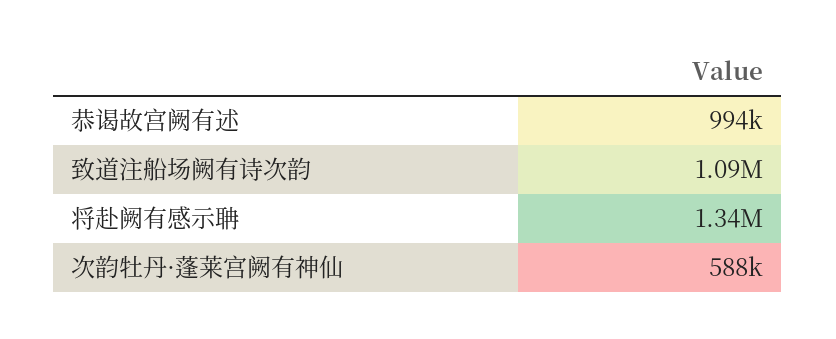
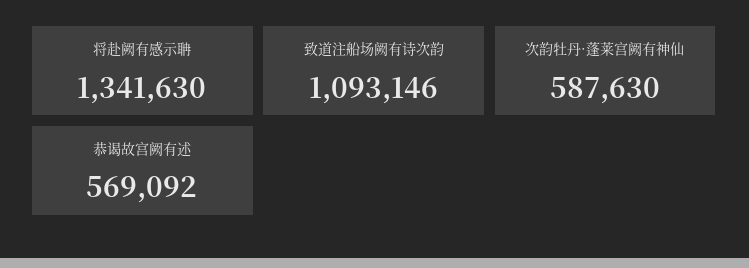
  {
-   "恭谒故宫阙有述": 994000,
+   "恭谒故宫阙有述": 569092,
    "致道注船场阙有诗次韵": 1093146,
    "将赴阙有感示聃": 1341630,
    "次韵牡丹·蓬莱宫阙有神仙": 587630
  }

